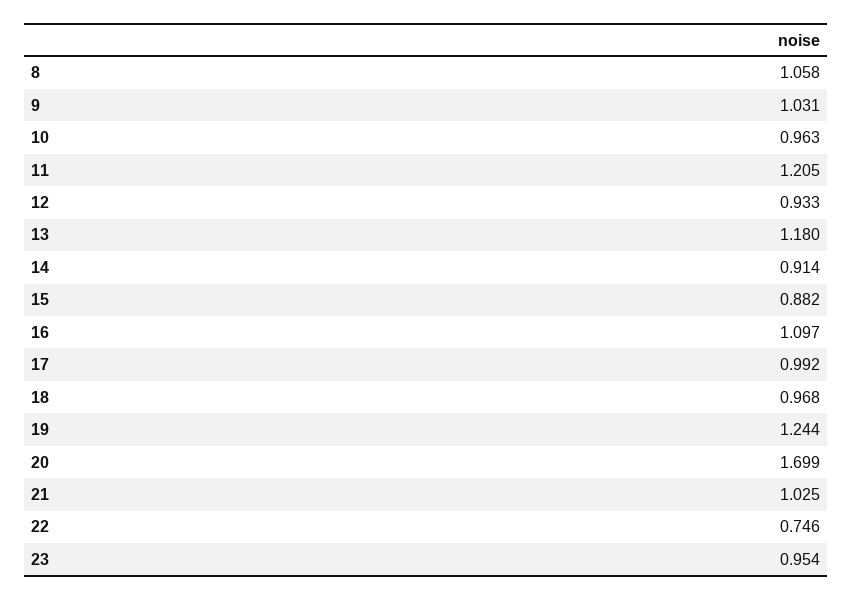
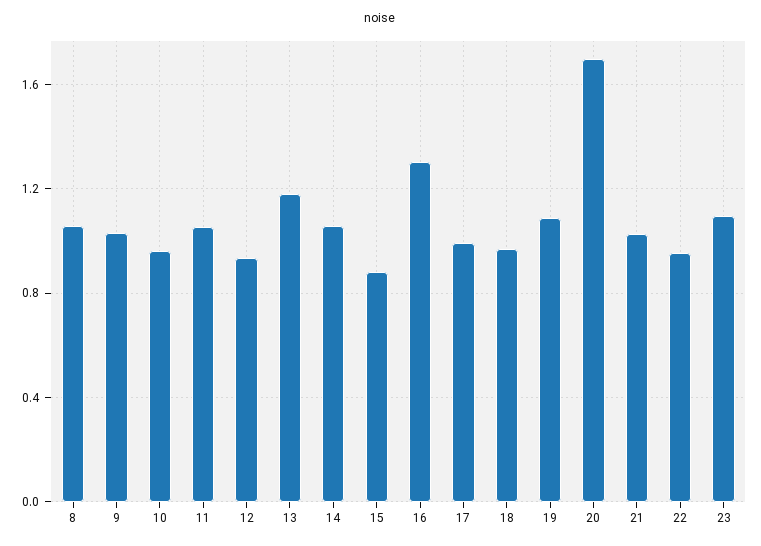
  {
    "8": 1.058,
    "9": 1.031,
    "10": 0.963,
-   "11": 1.205,
+   "11": 1.05,
    "12": 0.933,
    "13": 1.18,
-   "14": 0.914,
+   "14": 1.05,
    "15": 0.882,
-   "16": 1.097,
+   "16": 1.3,
    "17": 0.992,
    "18": 0.968,
-   "19": 1.244,
+   "19": 1.1,
    "20": 1.699,
    "21": 1.025,
-   "22": 0.746,
+   "22": 0.95,
-   "23": 0.954
+   "23": 1.1
  }

